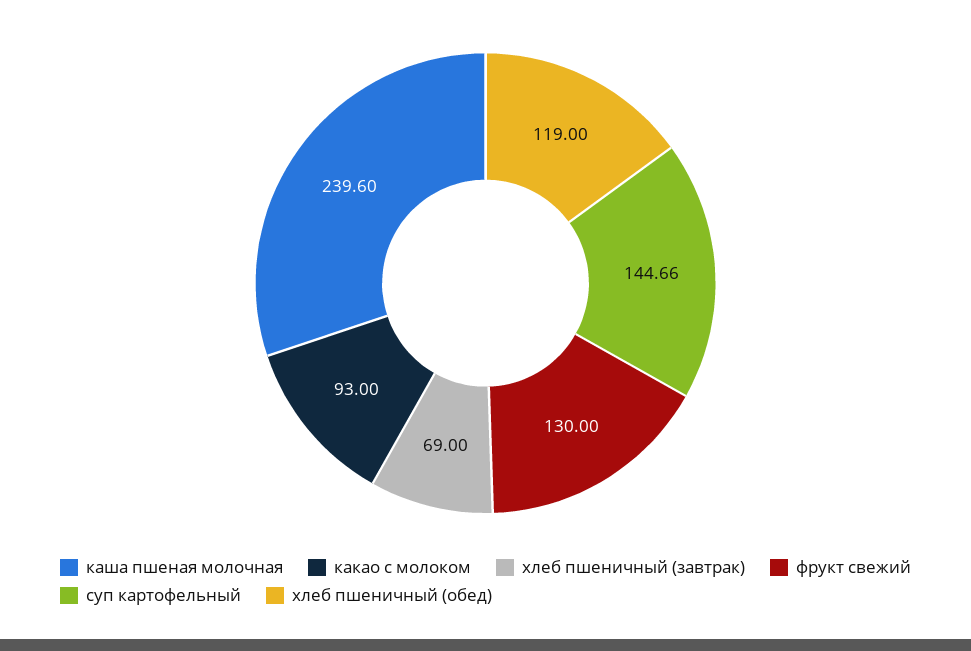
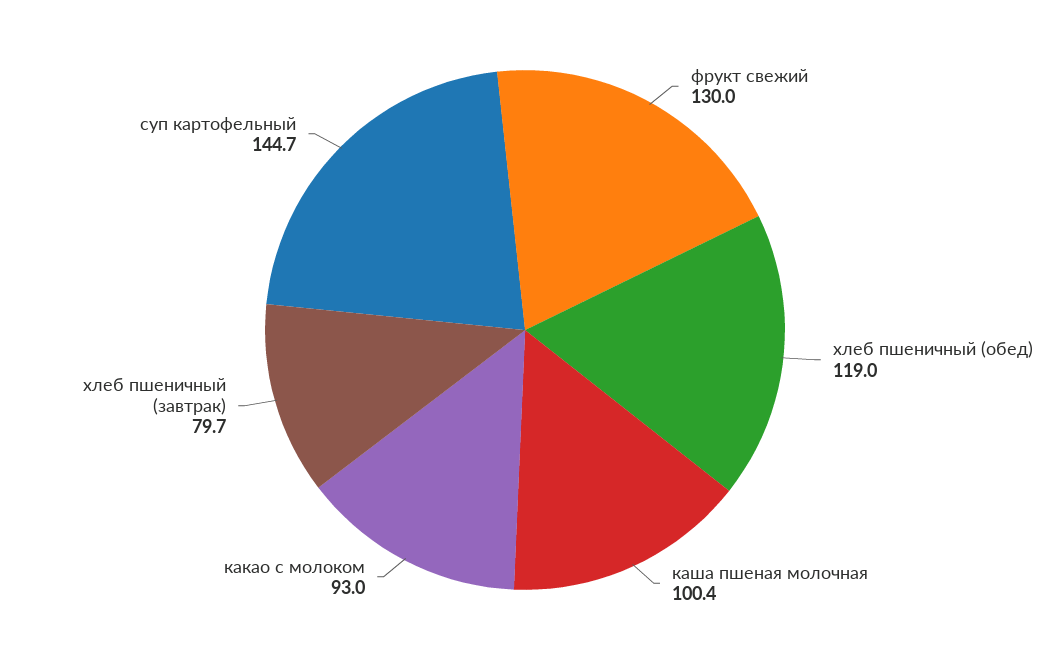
  {
-   "каша пшеная молочная": 239.6,
+   "каша пшеная молочная": 100.4,
    "какао с молоком": 93,
-   "хлеб пшеничный (завтрак)": 69,
+   "хлеб пшеничный (завтрак)": 79.7,
    "фрукт свежий": 130,
    "суп картофельный": 144.66,
    "хлеб пшеничный (обед)": 119
  }

